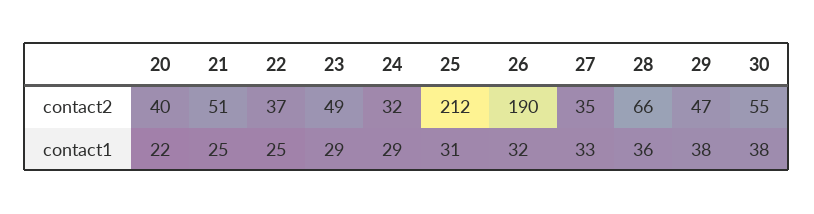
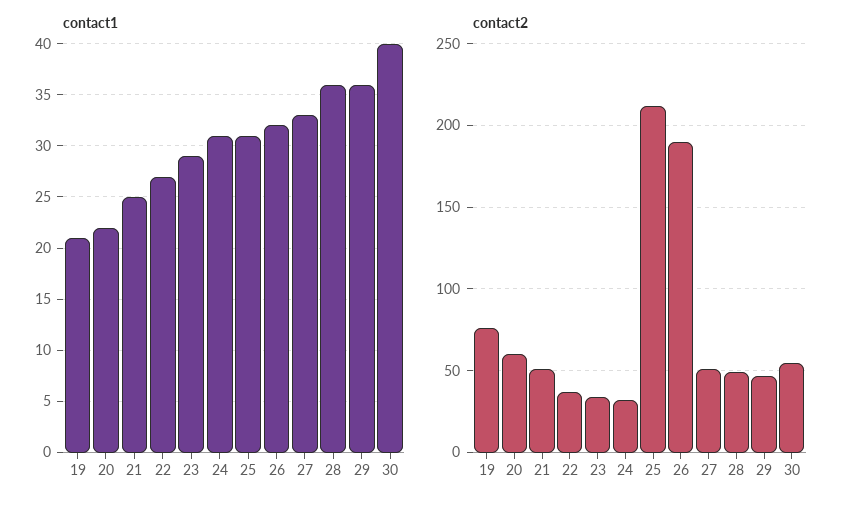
  {
    "contact2": {
-     "20": 40,
+     "20": 60,
      "21": 51,
      "22": 37,
-     "23": 49,
+     "23": 35,
      "24": 32,
      "25": 212,
      "26": 190,
-     "27": 35,
+     "27": 50,
-     "28": 66,
+     "28": 50,
      "29": 47,
-     "30": 55
+     "30": 55,
+     "19": 75
    },
    "contact1": {
      "20": 22,
      "21": 25,
-     "22": 25,
+     "22": 27,
      "23": 29,
-     "24": 29,
+     "24": 31,
      "25": 31,
      "26": 32,
      "27": 33,
      "28": 36,
-     "29": 38,
+     "29": 36,
-     "30": 38
+     "30": 40,
+     "19": 21
    }
  }

